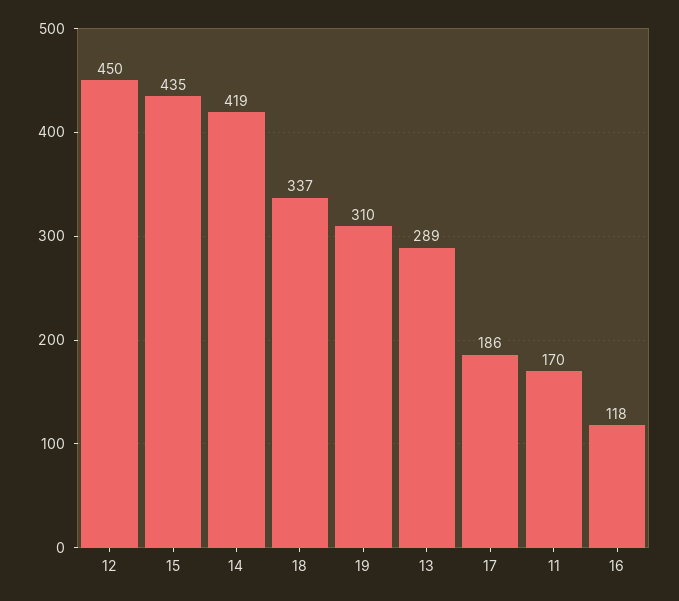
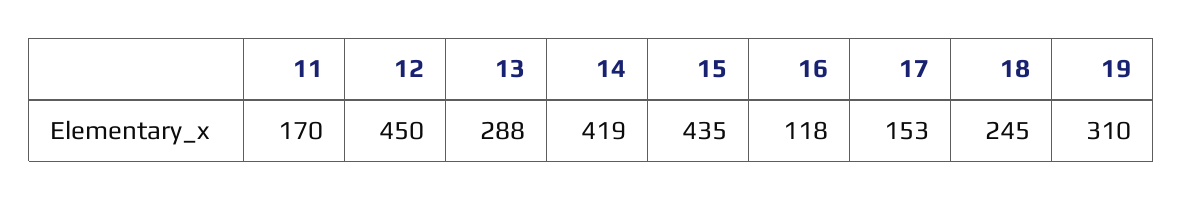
  {
    "12": 450,
    "15": 435,
    "14": 419,
-   "18": 337,
+   "18": 245,
    "19": 310,
-   "13": 289,
+   "13": 288,
-   "17": 186,
+   "17": 153,
    "11": 170,
    "16": 118
  }

